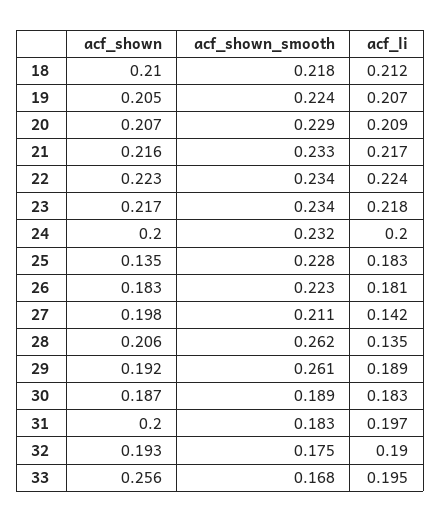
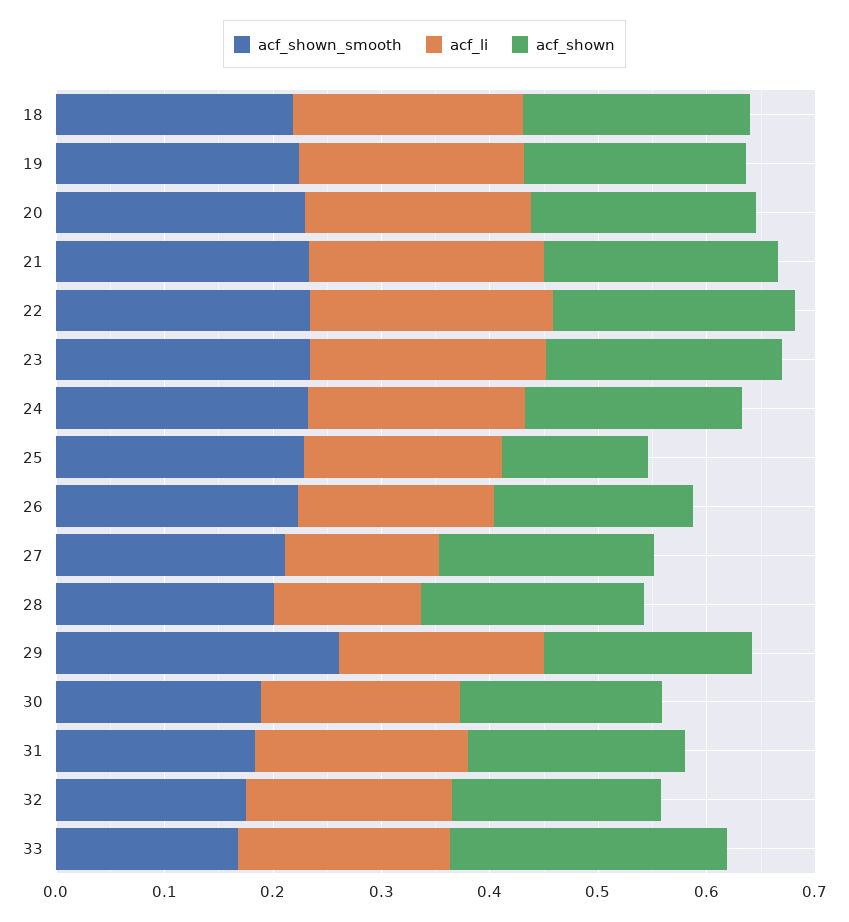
  {
    "acf_shown": {
      "18": 0.21,
      "19": 0.205,
      "20": 0.207,
      "21": 0.216,
      "22": 0.223,
      "23": 0.217,
      "24": 0.2,
      "25": 0.135,
      "26": 0.183,
      "27": 0.198,
      "28": 0.206,
      "29": 0.192,
      "30": 0.187,
      "31": 0.2,
      "32": 0.193,
      "33": 0.256
    },
    "acf_shown_smooth": {
      "18": 0.218,
      "19": 0.224,
      "20": 0.229,
      "21": 0.233,
      "22": 0.234,
      "23": 0.234,
      "24": 0.232,
      "25": 0.228,
      "26": 0.223,
      "27": 0.211,
-     "28": 0.262,
+     "28": 0.2,
      "29": 0.261,
      "30": 0.189,
      "31": 0.183,
      "32": 0.175,
      "33": 0.168
    },
    "acf_li": {
      "18": 0.212,
      "19": 0.207,
      "20": 0.209,
      "21": 0.217,
      "22": 0.224,
      "23": 0.218,
      "24": 0.2,
      "25": 0.183,
      "26": 0.181,
      "27": 0.142,
      "28": 0.135,
      "29": 0.189,
      "30": 0.183,
      "31": 0.197,
      "32": 0.19,
      "33": 0.195
    }
  }

